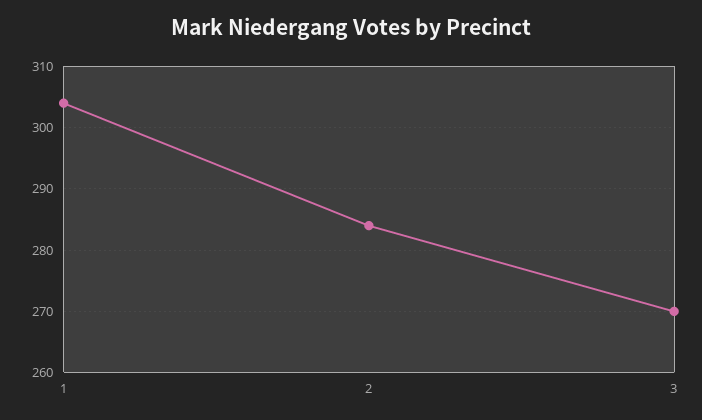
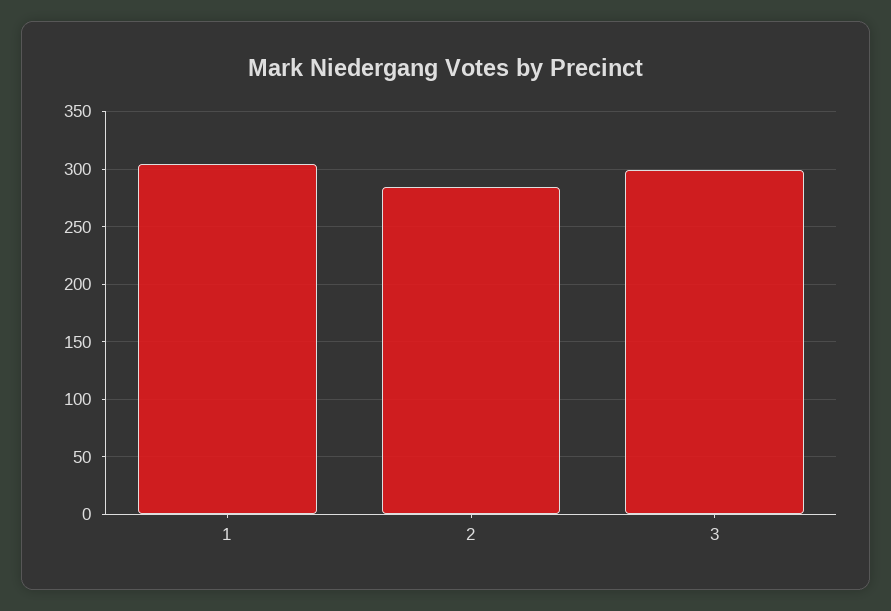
  {
    "1": 304,
    "2": 284,
-   "3": 270
+   "3": 300
  }

